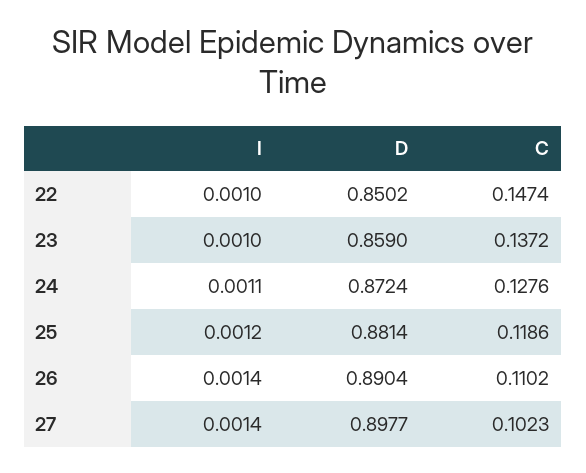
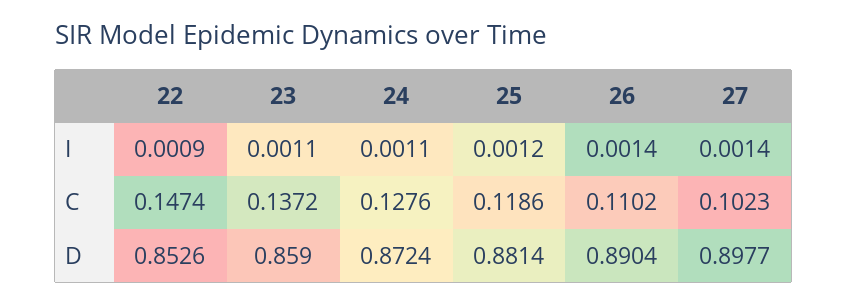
  {
    "I": {
-     "22": 0.001,
+     "22": 0.0009,
-     "23": 0.001,
+     "23": 0.0011,
      "24": 0.0011,
      "25": 0.0012,
      "26": 0.0014,
      "27": 0.0014
    },
    "D": {
-     "22": 0.8502,
+     "22": 0.8526,
      "23": 0.859,
      "24": 0.8724,
      "25": 0.8814,
      "26": 0.8904,
      "27": 0.8977
    },
    "C": {
      "22": 0.1474,
      "23": 0.1372,
      "24": 0.1276,
      "25": 0.1186,
      "26": 0.1102,
      "27": 0.1023
    }
  }

